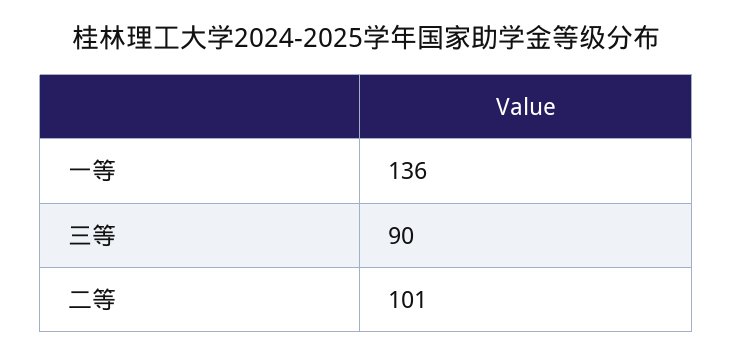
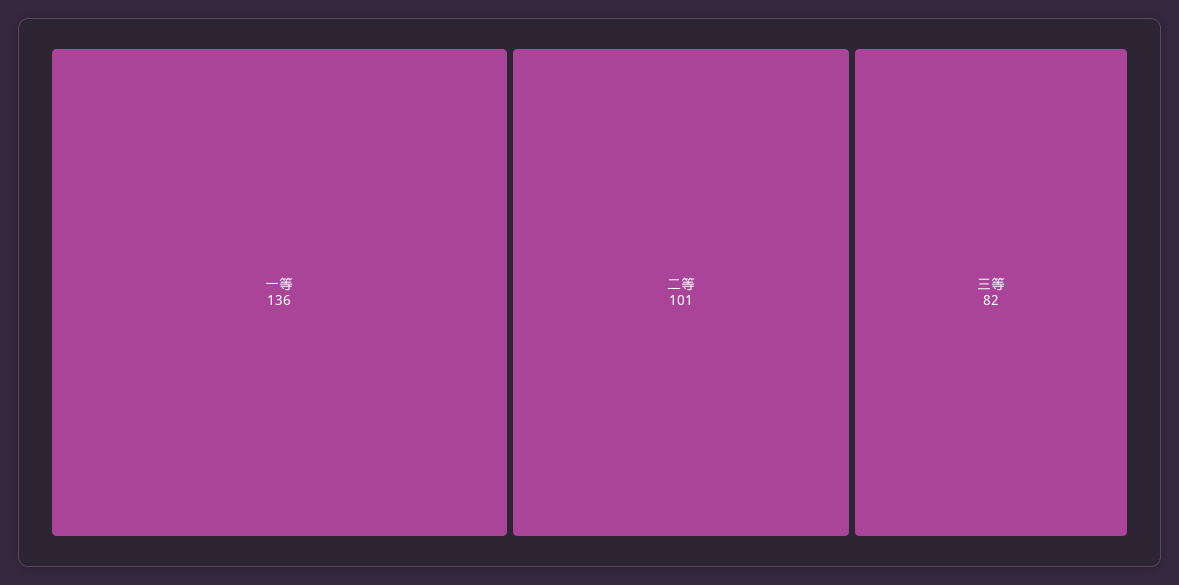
  {
    "一等": 136,
-   "三等": 90,
+   "三等": 82,
    "二等": 101
  }

